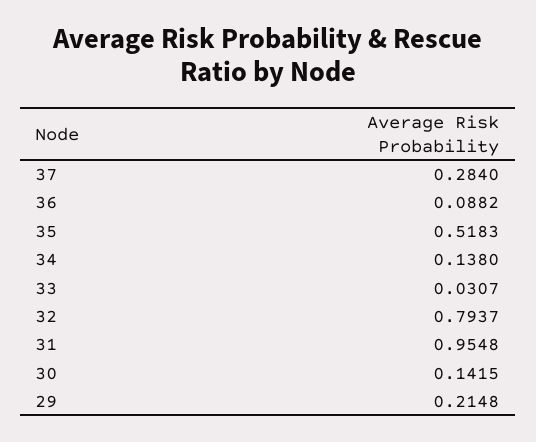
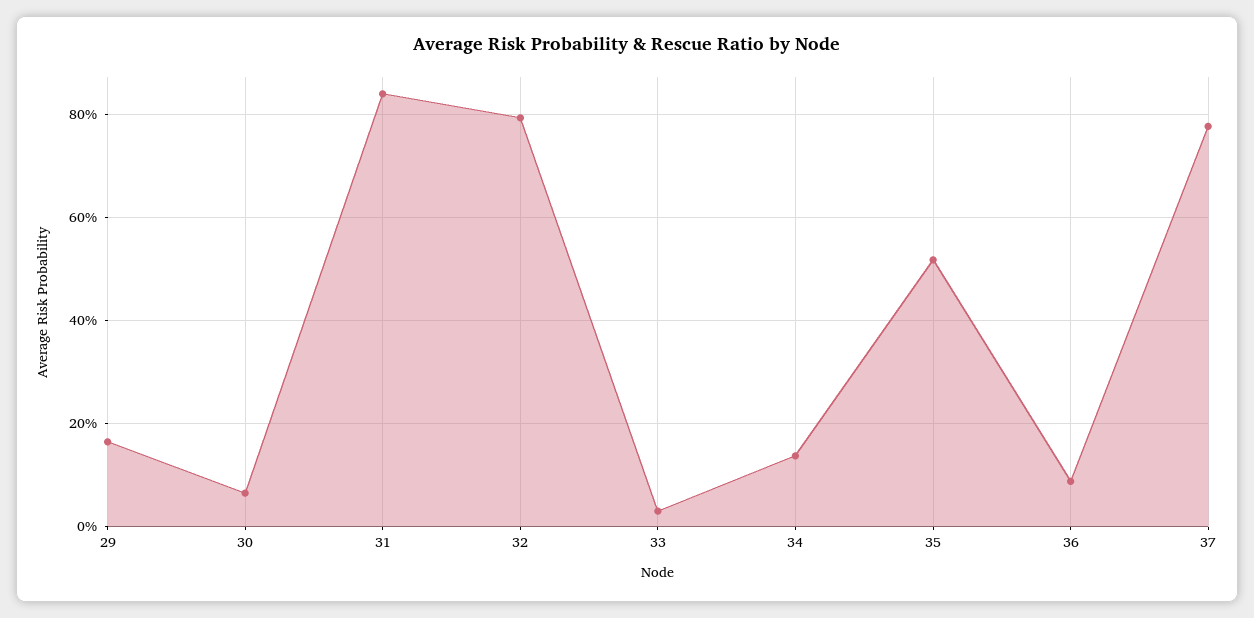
  {
-   "37": 0.284,
+   "37": 0.78,
    "36": 0.0882,
    "35": 0.5183,
    "34": 0.138,
    "33": 0.0307,
    "32": 0.7937,
-   "31": 0.9548,
+   "31": 0.84,
-   "30": 0.1415,
+   "30": 0.06,
-   "29": 0.2148
+   "29": 0.16
  }

